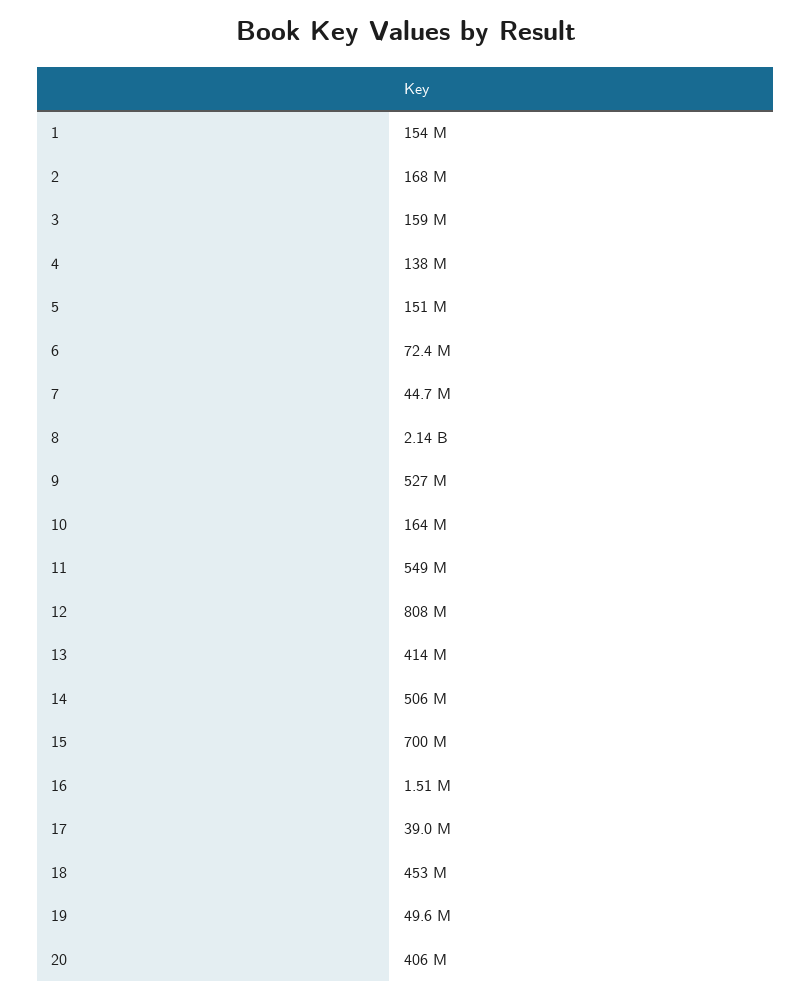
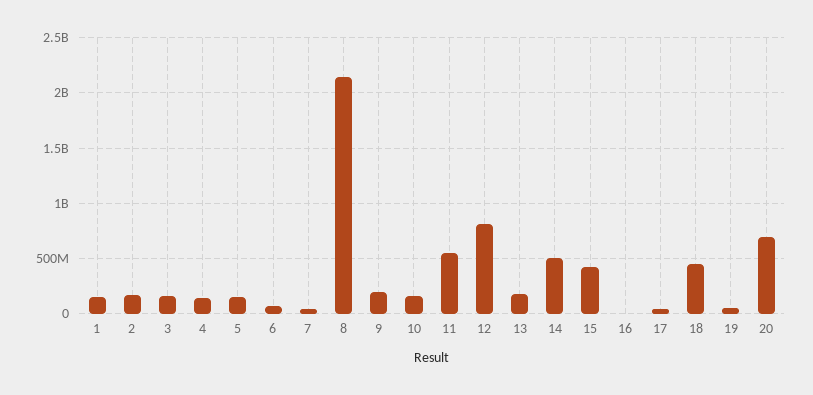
  {
    "1": 154000000,
    "2": 168000000,
    "3": 159000000,
    "4": 138000000,
    "5": 151000000,
    "6": 72400000,
    "7": 44700000,
    "8": 2140000000,
-   "9": 527000000,
+   "9": 200000000,
    "10": 164000000,
    "11": 549000000,
    "12": 808000000,
-   "13": 414000000,
+   "13": 200000000,
    "14": 506000000,
-   "15": 700000000,
+   "15": 400000000,
    "16": 1510000,
    "17": 39000000,
    "18": 453000000,
    "19": 49600000,
-   "20": 406000000
+   "20": 700000000
  }

